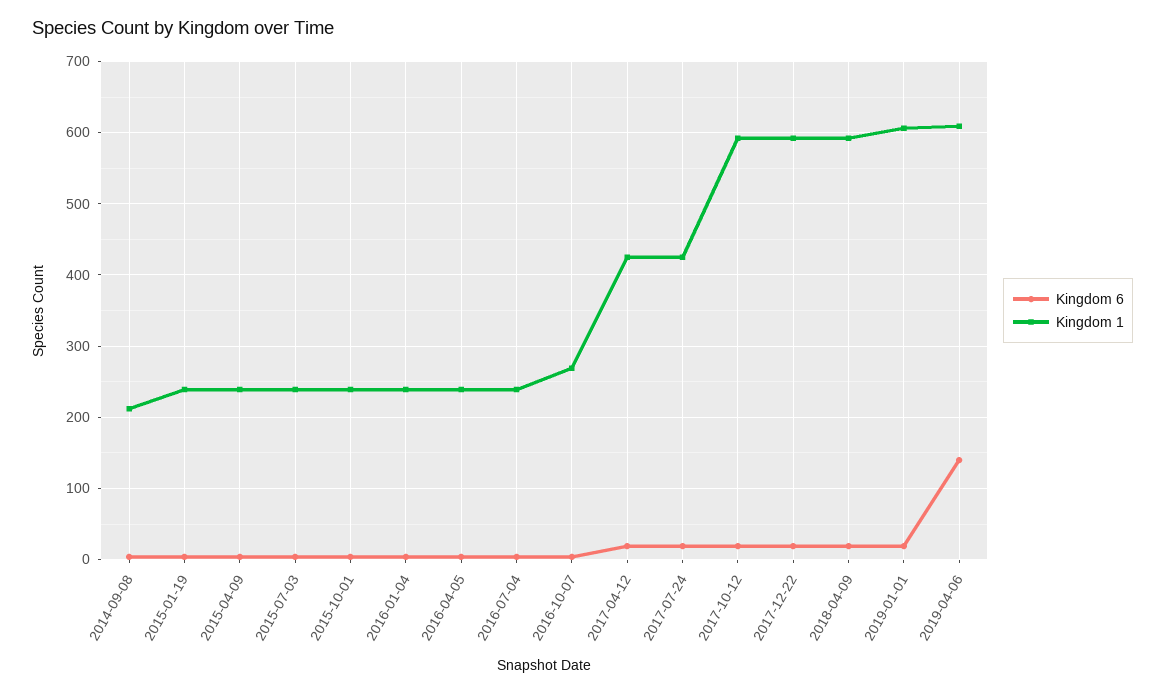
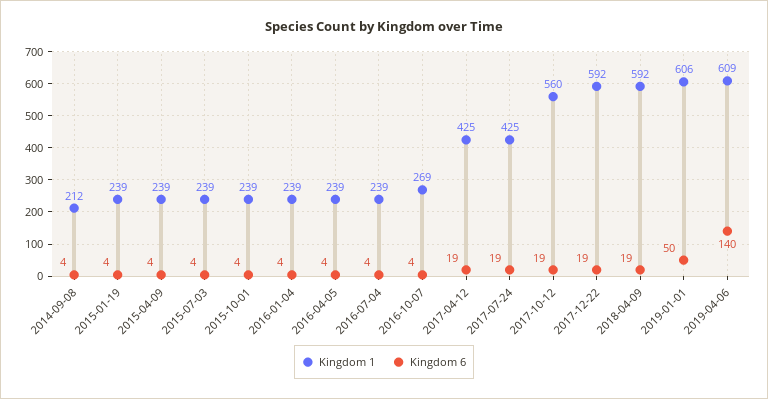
  {
    "Kingdom 6": {
      "2014-09-08": 4,
      "2015-01-19": 4,
      "2015-04-09": 4,
      "2015-07-03": 4,
      "2015-10-01": 4,
      "2016-01-04": 4,
      "2016-04-05": 4,
      "2016-07-04": 4,
      "2016-10-07": 4,
      "2017-04-12": 19,
      "2017-07-24": 19,
      "2017-10-12": 19,
      "2017-12-22": 19,
      "2018-04-09": 19,
-     "2019-01-01": 20,
+     "2019-01-01": 50,
      "2019-04-06": 140
    },
    "Kingdom 1": {
      "2014-09-08": 212,
      "2015-01-19": 239,
      "2015-04-09": 239,
      "2015-07-03": 239,
      "2015-10-01": 239,
      "2016-01-04": 239,
      "2016-04-05": 239,
      "2016-07-04": 239,
      "2016-10-07": 269,
      "2017-04-12": 425,
      "2017-07-24": 425,
-     "2017-10-12": 590,
+     "2017-10-12": 560,
      "2017-12-22": 592,
      "2018-04-09": 592,
      "2019-01-01": 606,
      "2019-04-06": 609
    }
  }

